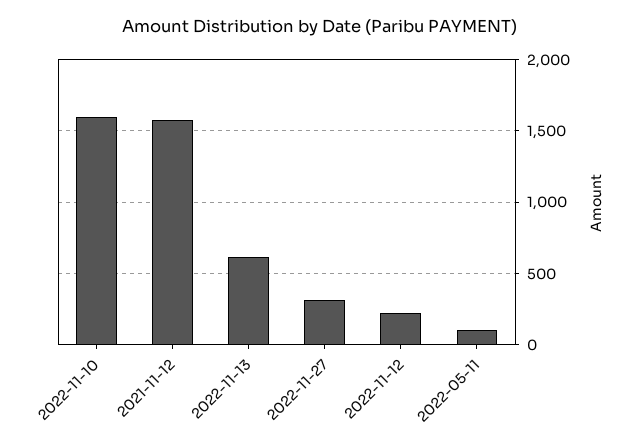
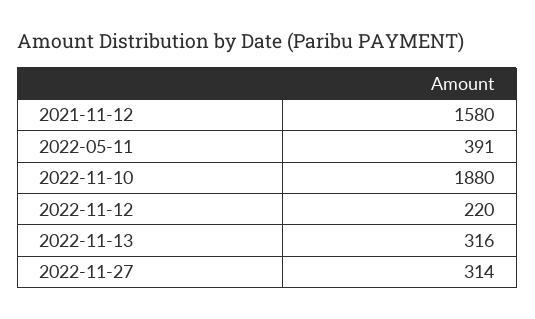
  {
-   "2022-11-10": 1600,
+   "2022-11-10": 1880,
    "2021-11-12": 1580,
-   "2022-11-13": 600,
+   "2022-11-13": 316,
    "2022-11-27": 314,
    "2022-11-12": 220,
-   "2022-05-11": 100
+   "2022-05-11": 391
  }

